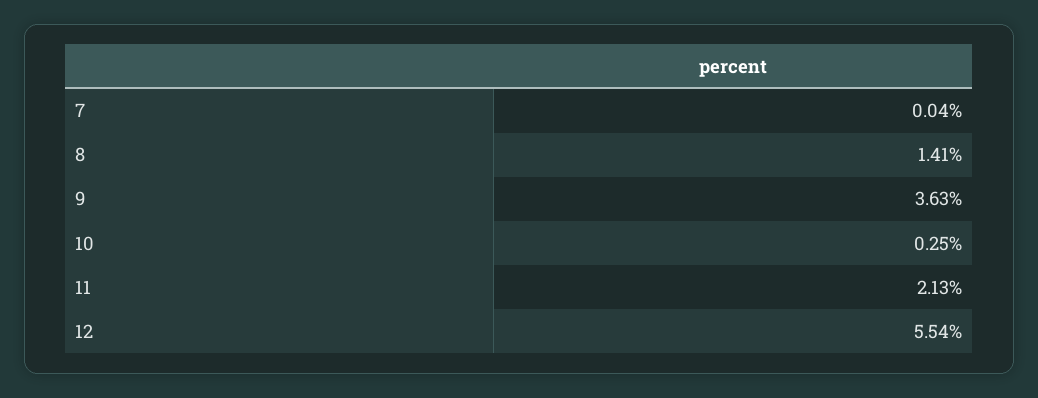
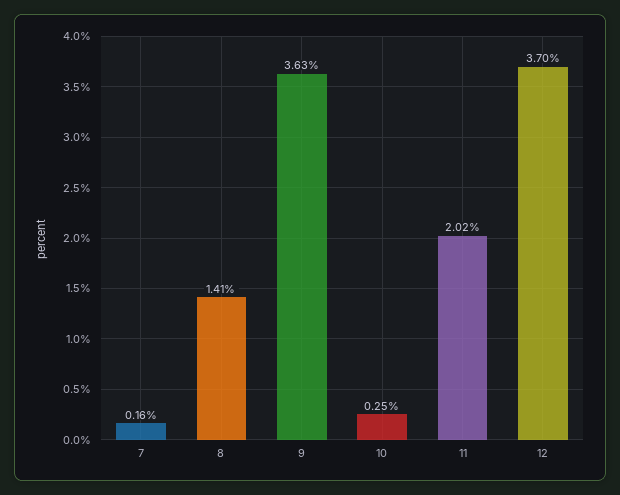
  {
-   "7": 0.04,
+   "7": 0.16,
    "8": 1.41,
    "9": 3.63,
    "10": 0.25,
-   "11": 2.13,
+   "11": 2.02,
-   "12": 5.54
+   "12": 3.7
  }

